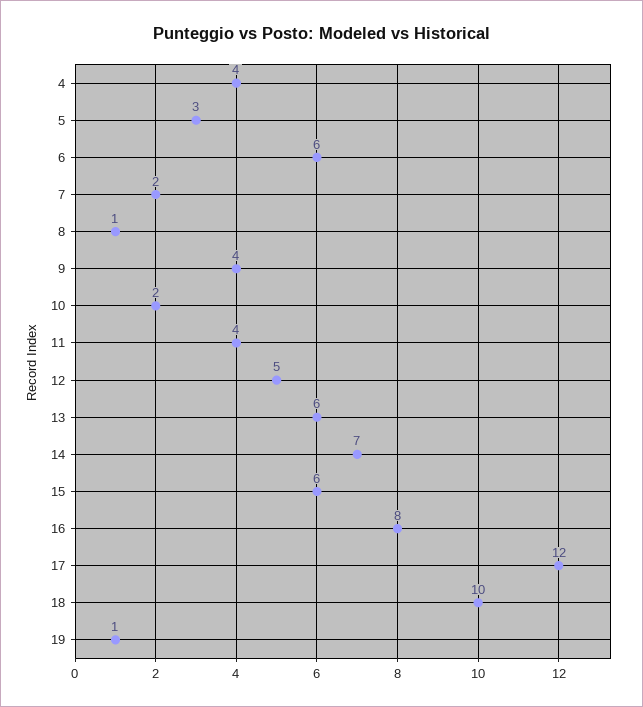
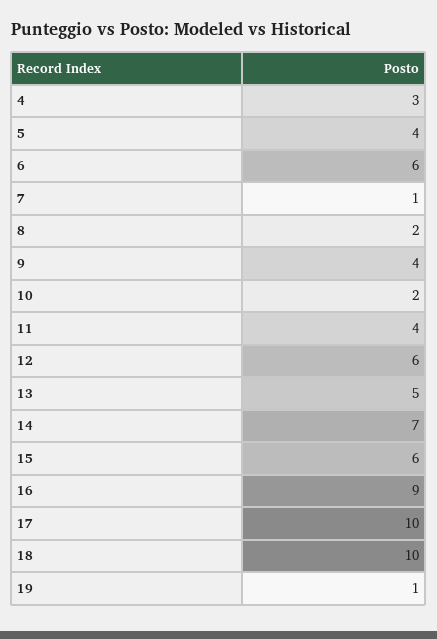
  {
-   "4": 4,
+   "4": 3,
-   "5": 3,
+   "5": 4,
    "6": 6,
-   "7": 2,
+   "7": 1,
-   "8": 1,
+   "8": 2,
    "9": 4,
    "10": 2,
    "11": 4,
-   "12": 5,
+   "12": 6,
-   "13": 6,
+   "13": 5,
    "14": 7,
    "15": 6,
-   "16": 8,
+   "16": 9,
-   "17": 12,
+   "17": 10,
    "18": 10,
    "19": 1
  }

